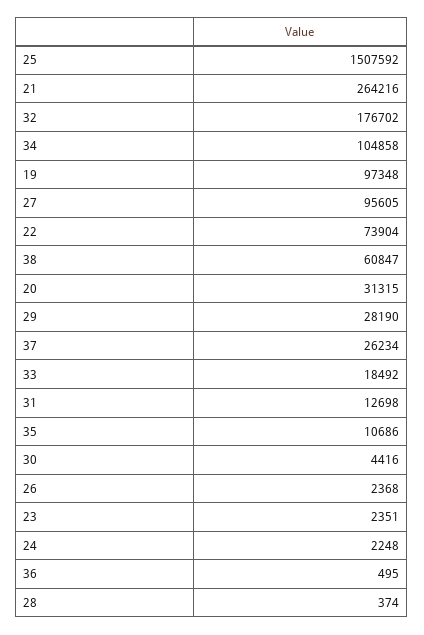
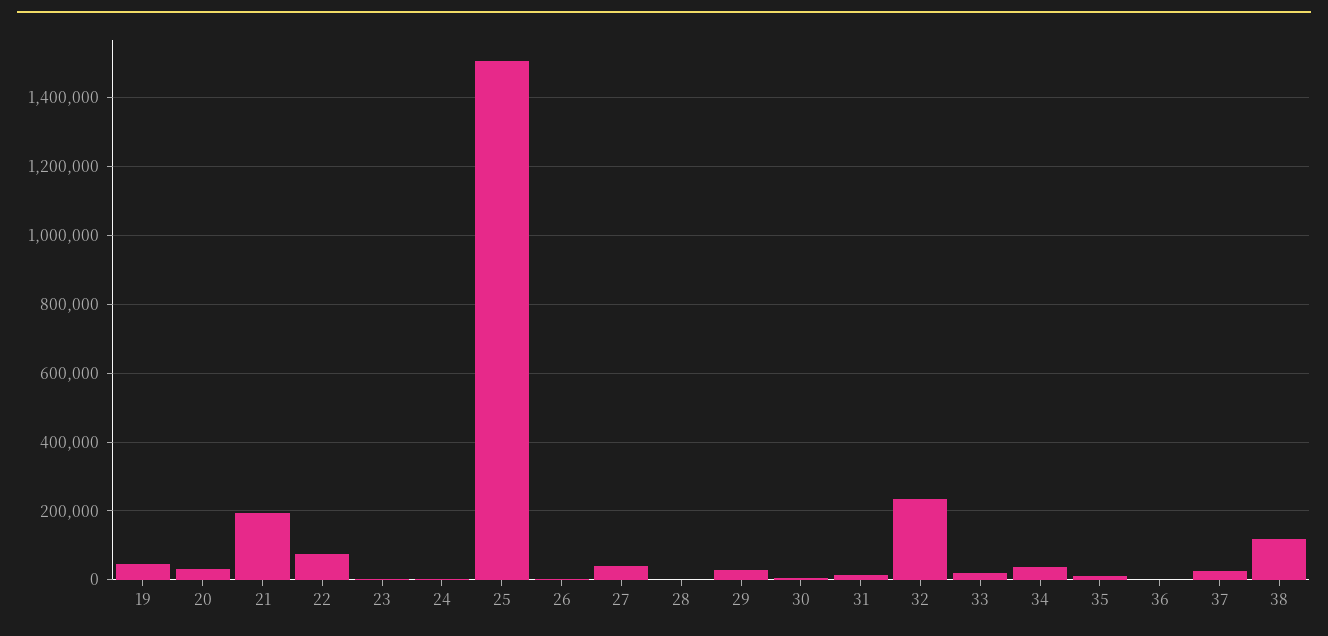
  {
    "25": 1507592,
-   "21": 264216,
+   "21": 200000,
-   "32": 176702,
+   "32": 240000,
-   "34": 104858,
+   "34": 40000,
-   "19": 97348,
+   "19": 40000,
-   "27": 95605,
+   "27": 40000,
    "22": 73904,
-   "38": 60847,
+   "38": 120000,
    "20": 31315,
    "29": 28190,
    "37": 26234,
    "33": 18492,
    "31": 12698,
    "35": 10686,
    "30": 4416,
    "26": 2368,
    "23": 2351,
    "24": 2248,
    "36": 495,
    "28": 374
  }

